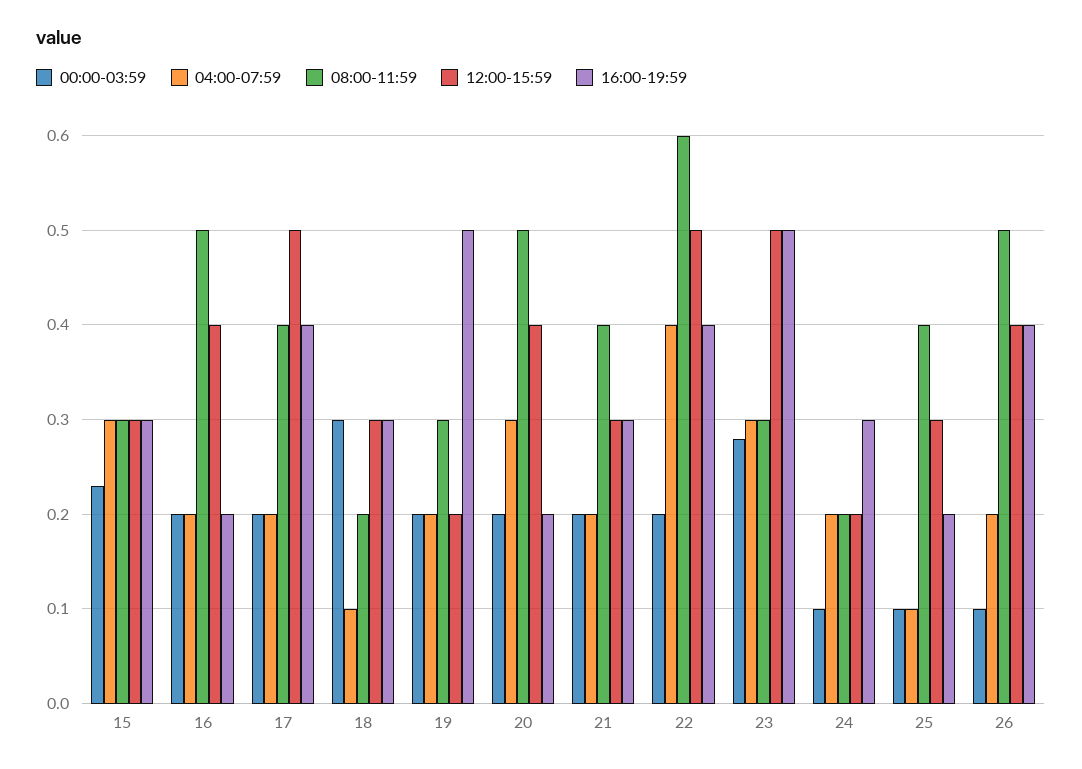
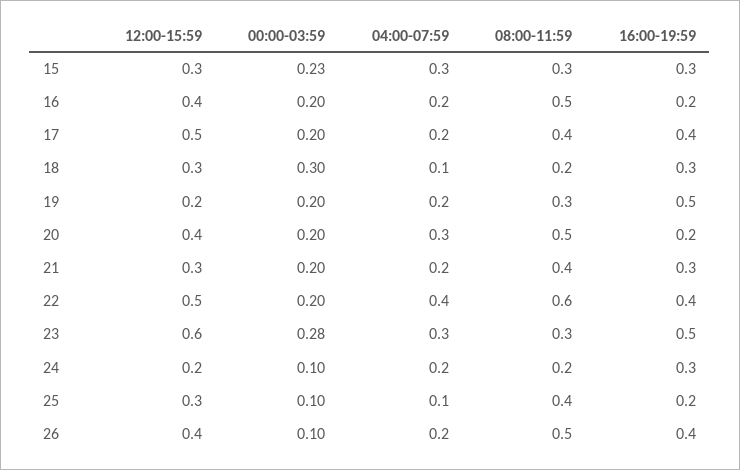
  {
    "00:00-03:59": {
      "15": 0.23,
      "16": 0.2,
      "17": 0.2,
      "18": 0.3,
      "19": 0.2,
      "20": 0.2,
      "21": 0.2,
      "22": 0.2,
      "23": 0.28,
      "24": 0.1,
      "25": 0.1,
      "26": 0.1
    },
    "04:00-07:59": {
      "15": 0.3,
      "16": 0.2,
      "17": 0.2,
      "18": 0.1,
      "19": 0.2,
      "20": 0.3,
      "21": 0.2,
      "22": 0.4,
      "23": 0.3,
      "24": 0.2,
      "25": 0.1,
      "26": 0.2
    },
    "08:00-11:59": {
      "15": 0.3,
      "16": 0.5,
      "17": 0.4,
      "18": 0.2,
      "19": 0.3,
      "20": 0.5,
      "21": 0.4,
      "22": 0.6,
      "23": 0.3,
      "24": 0.2,
      "25": 0.4,
      "26": 0.5
    },
    "12:00-15:59": {
      "15": 0.3,
      "16": 0.4,
      "17": 0.5,
      "18": 0.3,
      "19": 0.2,
      "20": 0.4,
      "21": 0.3,
      "22": 0.5,
-     "23": 0.5,
+     "23": 0.6,
      "24": 0.2,
      "25": 0.3,
      "26": 0.4
    },
    "16:00-19:59": {
      "15": 0.3,
      "16": 0.2,
      "17": 0.4,
      "18": 0.3,
      "19": 0.5,
      "20": 0.2,
      "21": 0.3,
      "22": 0.4,
      "23": 0.5,
      "24": 0.3,
      "25": 0.2,
      "26": 0.4
    }
  }

